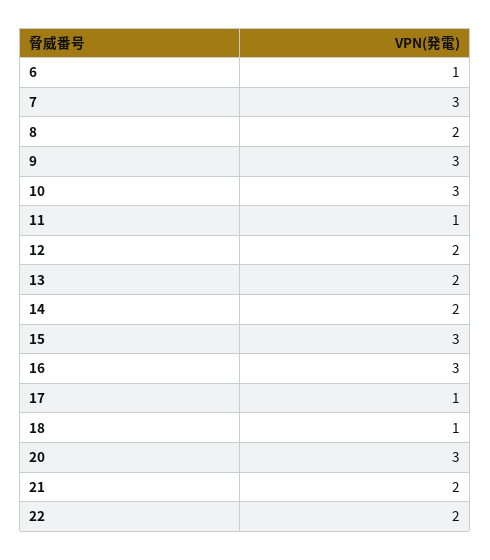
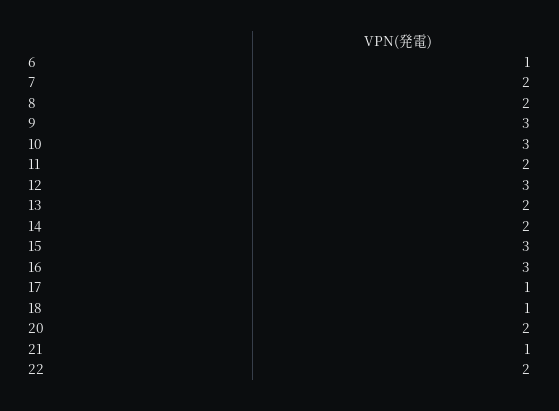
  {
    "6": 1,
-   "7": 3,
+   "7": 2,
    "8": 2,
    "9": 3,
    "10": 3,
-   "11": 1,
+   "11": 2,
-   "12": 2,
+   "12": 3,
    "13": 2,
    "14": 2,
    "15": 3,
    "16": 3,
    "17": 1,
    "18": 1,
-   "20": 3,
+   "20": 2,
-   "21": 2,
+   "21": 1,
    "22": 2
  }

